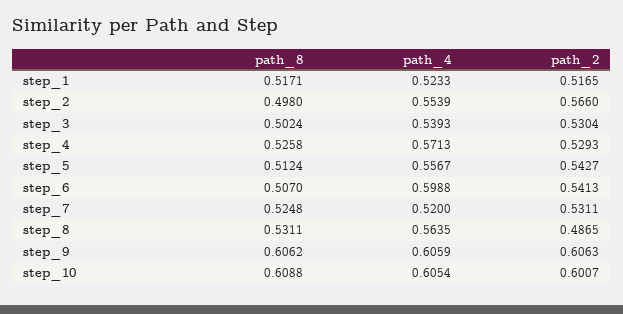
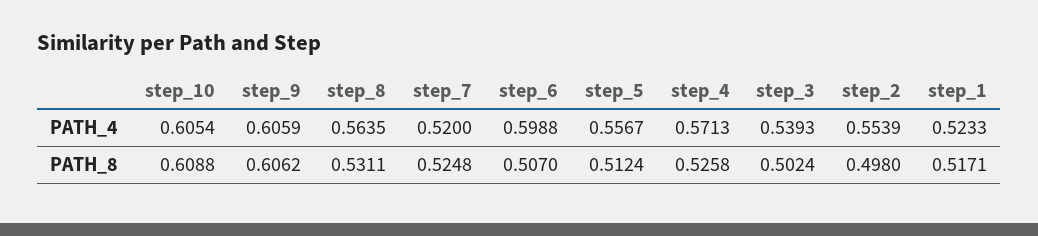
  {
    "path_8": {
      "step_1": 0.5171,
      "step_2": 0.498,
      "step_3": 0.5024,
      "step_4": 0.5258,
      "step_5": 0.5124,
      "step_6": 0.507,
      "step_7": 0.5248,
      "step_8": 0.5311,
      "step_9": 0.6062,
      "step_10": 0.6088
    },
    "path_4": {
      "step_1": 0.5233,
      "step_2": 0.5539,
      "step_3": 0.5393,
      "step_4": 0.5713,
      "step_5": 0.5567,
      "step_6": 0.5988,
      "step_7": 0.52,
      "step_8": 0.5635,
      "step_9": 0.6059,
      "step_10": 0.6054
-   },
+   }
-   "path_2": {
-     "step_1": 0.5165,
-     "step_2": 0.566,
-     "step_3": 0.5304,
-     "step_4": 0.5293,
-     "step_5": 0.5427,
-     "step_6": 0.5413,
-     "step_7": 0.5311,
-     "step_8": 0.4865,
-     "step_9": 0.6063,
-     "step_10": 0.6007
-   }
  }

